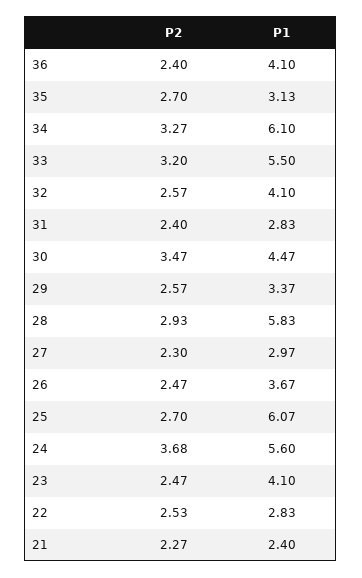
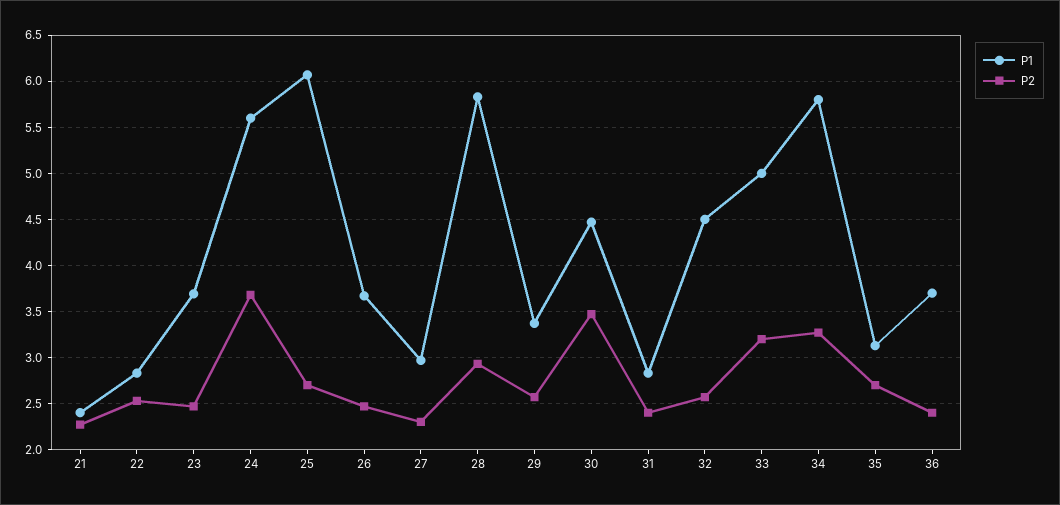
  {
    "P2": {
      "36": 2.4,
      "35": 2.7,
      "34": 3.27,
      "33": 3.2,
      "32": 2.57,
      "31": 2.4,
      "30": 3.47,
      "29": 2.57,
      "28": 2.93,
      "27": 2.3,
      "26": 2.47,
      "25": 2.7,
      "24": 3.68,
      "23": 2.47,
      "22": 2.53,
      "21": 2.27
    },
    "P1": {
-     "36": 4.1,
+     "36": 3.7,
      "35": 3.13,
-     "34": 6.1,
+     "34": 5.8,
-     "33": 5.5,
+     "33": 5,
-     "32": 4.1,
+     "32": 4.5,
      "31": 2.83,
      "30": 4.47,
      "29": 3.37,
      "28": 5.83,
      "27": 2.97,
      "26": 3.67,
      "25": 6.07,
      "24": 5.6,
-     "23": 4.1,
+     "23": 3.7,
      "22": 2.83,
      "21": 2.4
    }
  }

